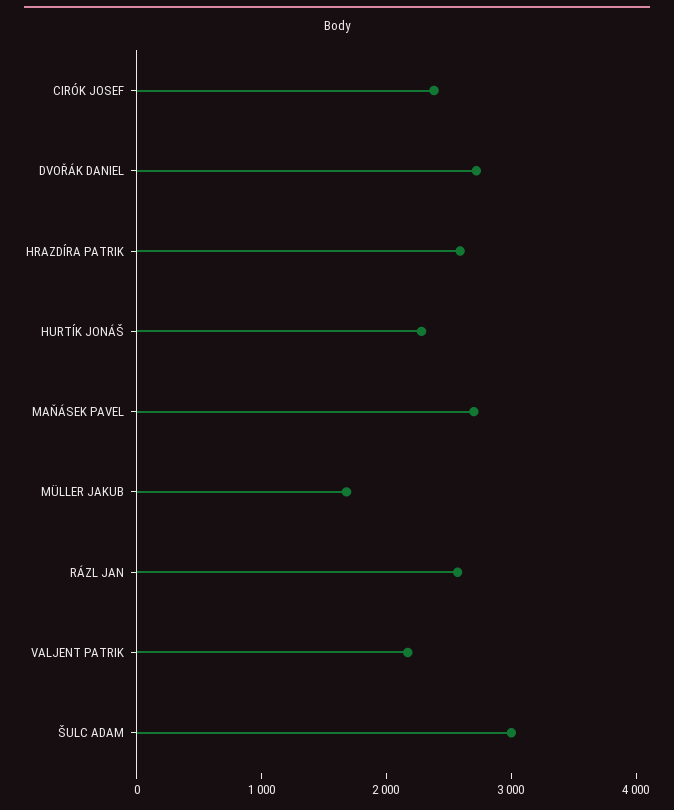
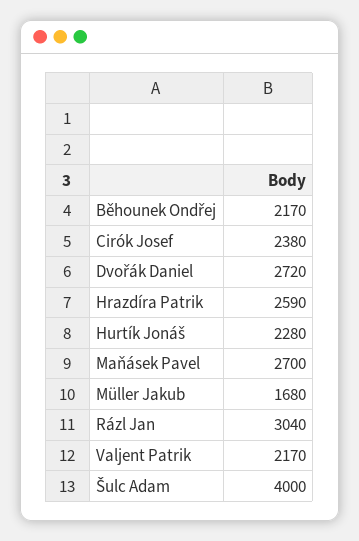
  {
    "CIRÓK JOSEF": 2380,
    "DVOŘÁK DANIEL": 2720,
    "HRAZDÍRA PATRIK": 2590,
    "HURTÍK JONÁŠ": 2280,
    "MAŇÁSEK PAVEL": 2700,
    "MÜLLER JAKUB": 1680,
-   "RÁZL JAN": 2600,
+   "RÁZL JAN": 3040,
    "VALJENT PATRIK": 2170,
-   "ŠULC ADAM": 3000
+   "ŠULC ADAM": 4000,
+   "Běhounek Ondřej": 2170
  }

